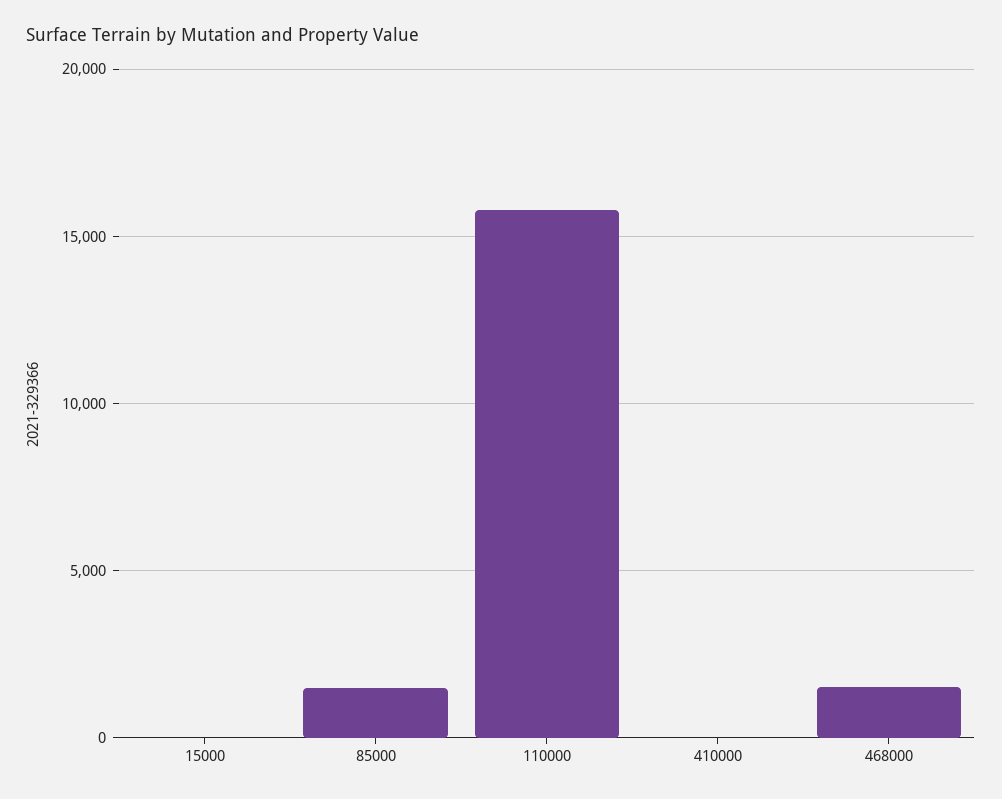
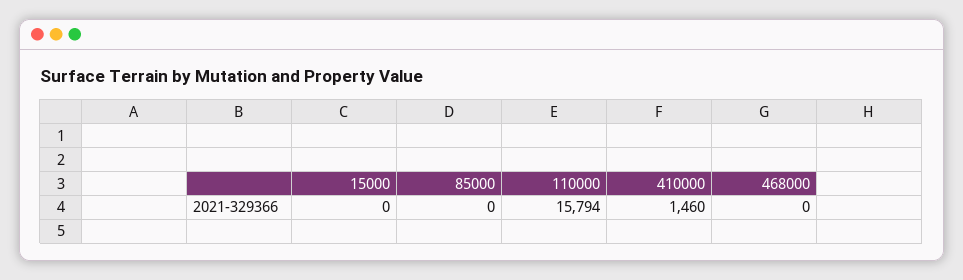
  {
    "15000": 0,
-   "85000": 1500,
+   "85000": 0,
    "110000": 15794,
-   "410000": 0,
+   "410000": 1460,
-   "468000": 1500
+   "468000": 0
  }

